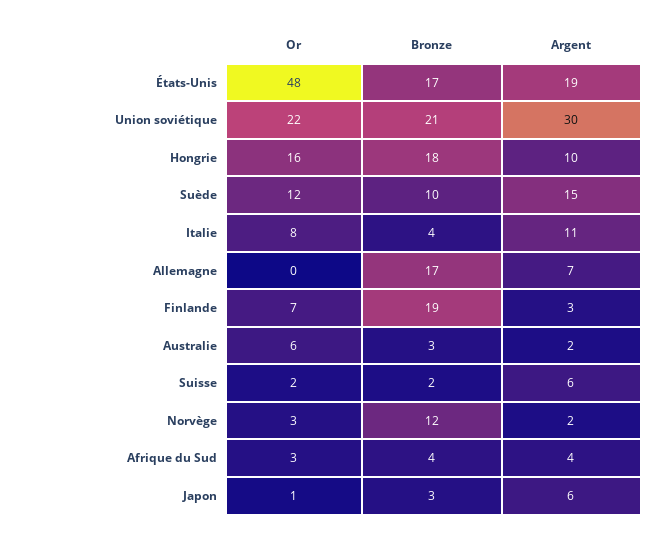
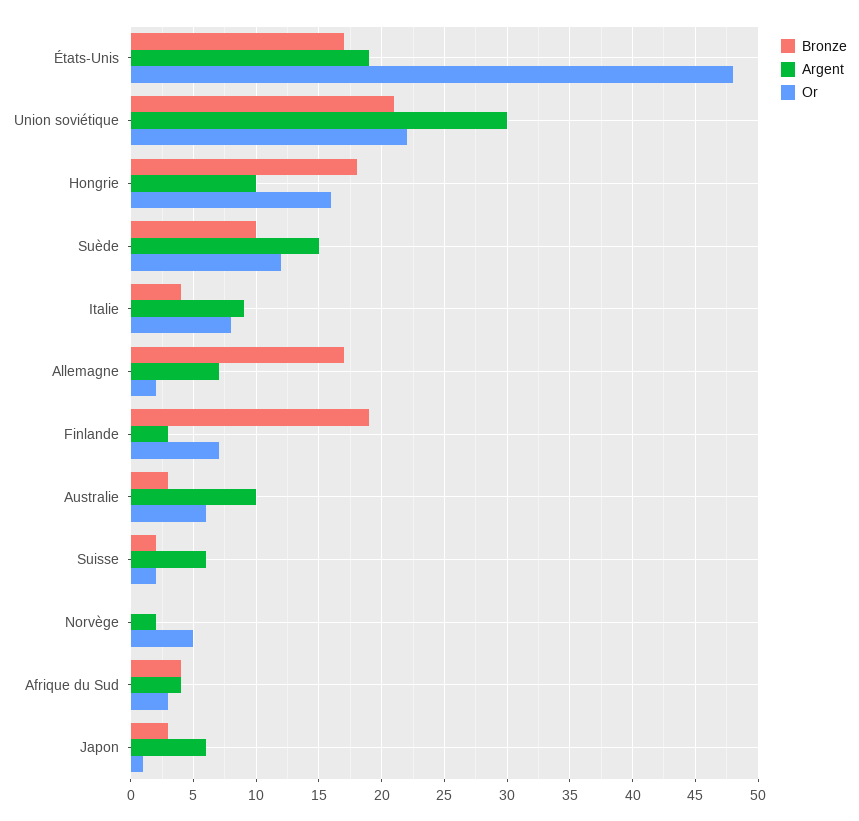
  {
    "Or": {
      "États-Unis": 48,
      "Union soviétique": 22,
      "Hongrie": 16,
      "Suède": 12,
      "Italie": 8,
-     "Allemagne": 0,
+     "Allemagne": 2,
      "Finlande": 7,
      "Australie": 6,
      "Suisse": 2,
-     "Norvège": 3,
+     "Norvège": 5,
      "Afrique du Sud": 3,
      "Japon": 1
    },
    "Bronze": {
      "États-Unis": 17,
      "Union soviétique": 21,
      "Hongrie": 18,
      "Suède": 10,
      "Italie": 4,
      "Allemagne": 17,
      "Finlande": 19,
      "Australie": 3,
      "Suisse": 2,
-     "Norvège": 12,
+     "Norvège": 0,
      "Afrique du Sud": 4,
      "Japon": 3
    },
    "Argent": {
      "États-Unis": 19,
      "Union soviétique": 30,
      "Hongrie": 10,
      "Suède": 15,
-     "Italie": 11,
+     "Italie": 9,
      "Allemagne": 7,
      "Finlande": 3,
-     "Australie": 2,
+     "Australie": 10,
      "Suisse": 6,
      "Norvège": 2,
      "Afrique du Sud": 4,
      "Japon": 6
    }
  }

